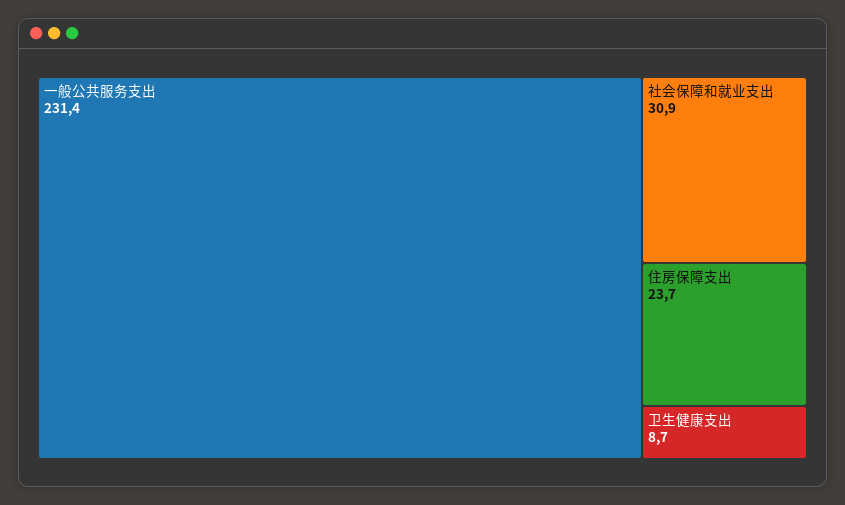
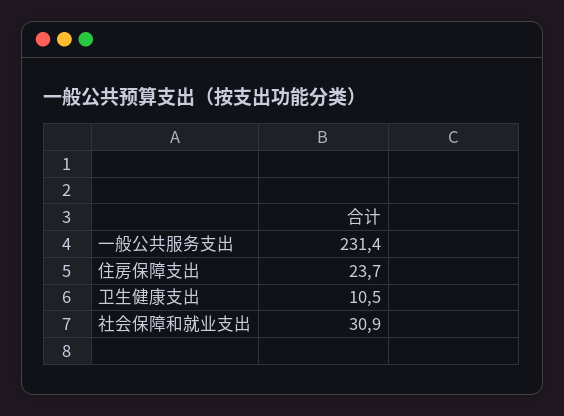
  {
    "一般公共服务支出": 231.4,
    "社会保障和就业支出": 30.9,
    "住房保障支出": 23.7,
-   "卫生健康支出": 8.7
+   "卫生健康支出": 10.5
  }

